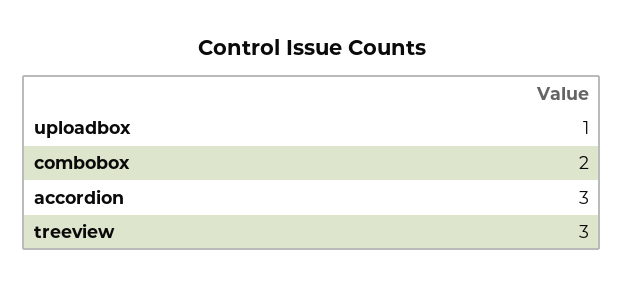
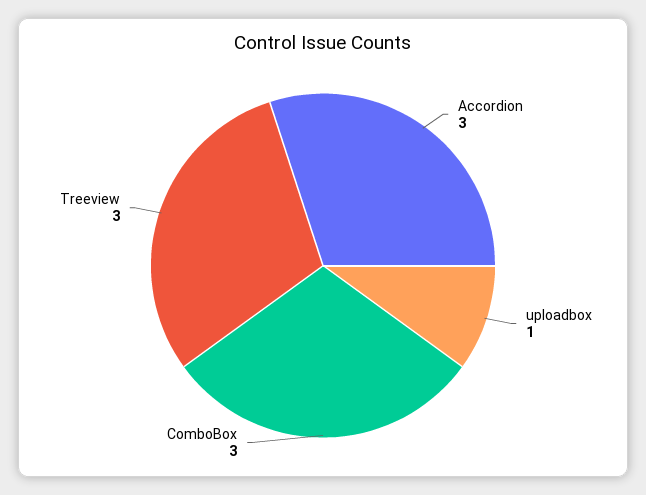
  {
    "uploadbox": 1,
-   "combobox": 2,
+   "combobox": 3,
    "accordion": 3,
    "treeview": 3
  }

